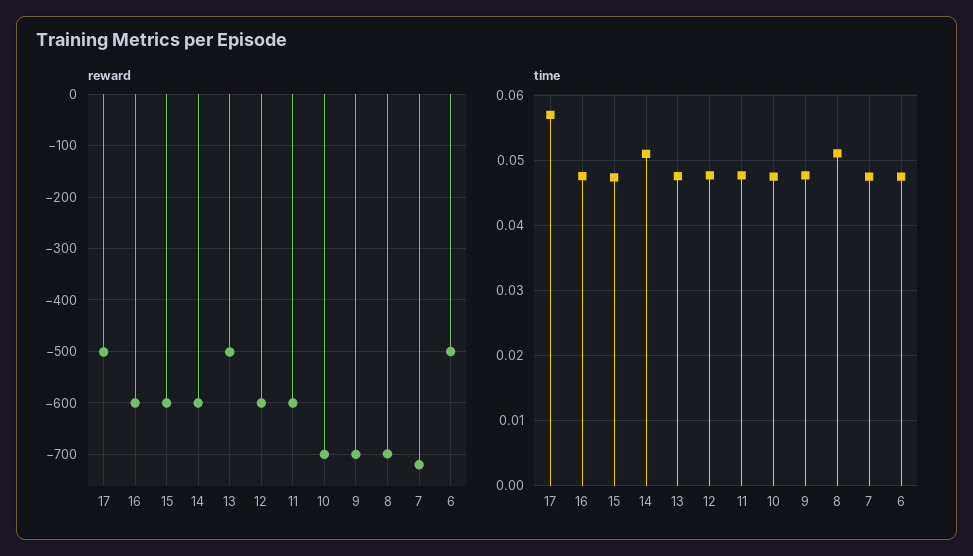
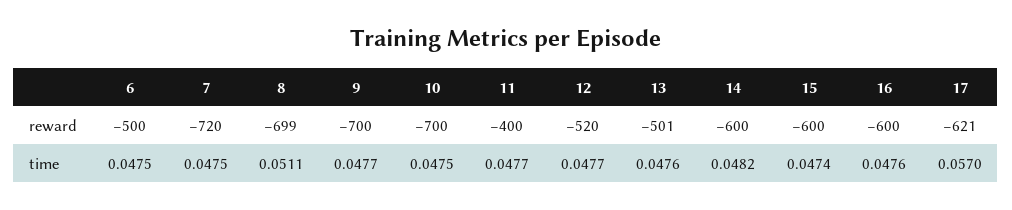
  {
    "reward": {
-     "17": -500,
+     "17": -621,
      "16": -600,
      "15": -600,
      "14": -600,
      "13": -501,
-     "12": -600,
+     "12": -520,
-     "11": -600,
+     "11": -400,
      "10": -700,
      "9": -700,
      "8": -699,
      "7": -720,
      "6": -500
    },
    "time": {
      "17": 0.057,
      "16": 0.0476,
      "15": 0.0474,
-     "14": 0.051,
+     "14": 0.0482,
      "13": 0.0476,
      "12": 0.0477,
      "11": 0.0477,
      "10": 0.0475,
      "9": 0.0477,
      "8": 0.0511,
      "7": 0.0475,
      "6": 0.0475
    }
  }

